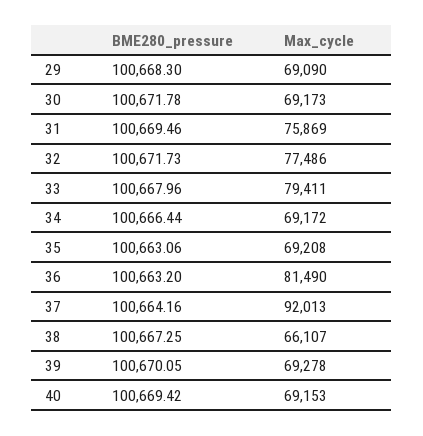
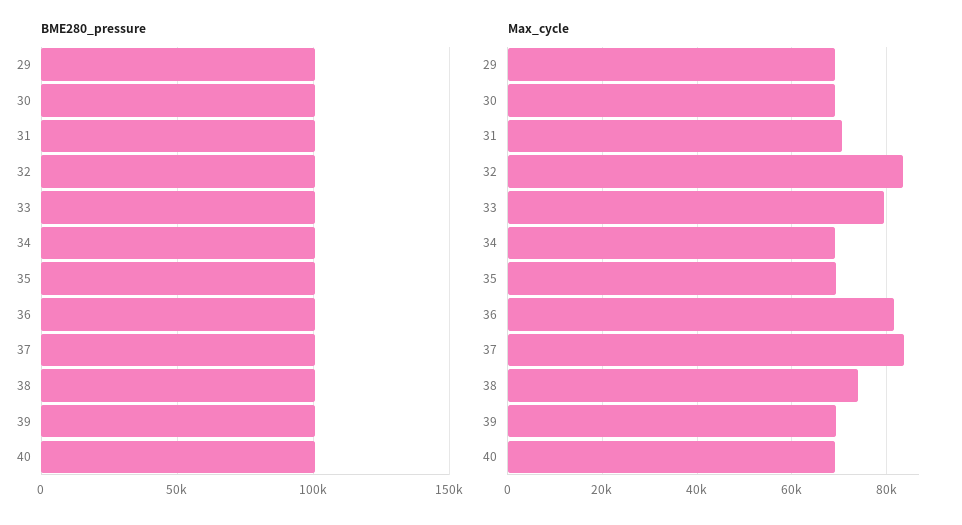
  {
    "BME280_pressure": {
      "29": 100668.3,
      "30": 100671.78,
      "31": 100669.46,
      "32": 100671.73,
      "33": 100667.96,
      "34": 100666.44,
      "35": 100663.06,
      "36": 100663.2,
      "37": 100664.16,
      "38": 100667.25,
      "39": 100670.05,
      "40": 100669.42
    },
    "Max_cycle": {
      "29": 69090,
      "30": 69173,
-     "31": 75869,
+     "31": 70000,
-     "32": 77486,
+     "32": 84000,
      "33": 79411,
      "34": 69172,
      "35": 69208,
      "36": 81490,
-     "37": 92013,
+     "37": 84000,
-     "38": 66107,
+     "38": 74000,
      "39": 69278,
      "40": 69153
    }
  }

